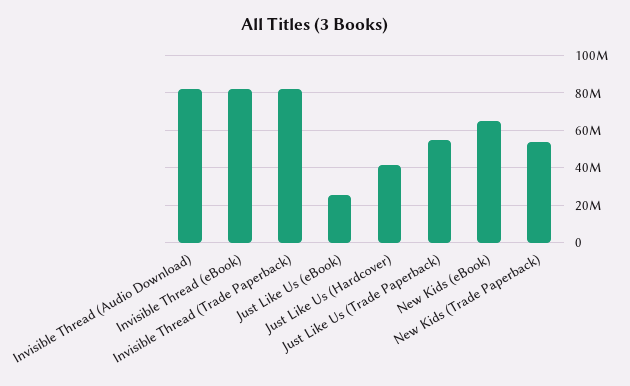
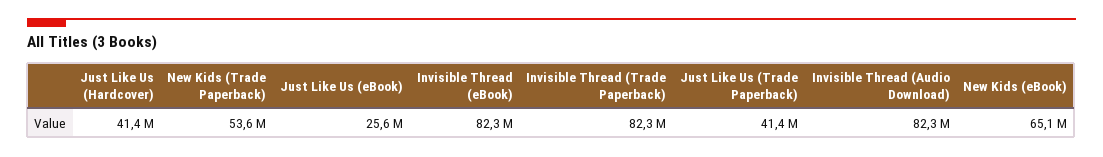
  {
    "Invisible Thread (Audio Download)": 82300000,
    "Invisible Thread (eBook)": 82300000,
    "Invisible Thread (Trade Paperback)": 82300000,
    "Just Like Us (eBook)": 25600000,
    "Just Like Us (Hardcover)": 41400000,
-   "Just Like Us (Trade Paperback)": 55000000,
+   "Just Like Us (Trade Paperback)": 41400000,
    "New Kids (eBook)": 65100000,
    "New Kids (Trade Paperback)": 53600000
  }

